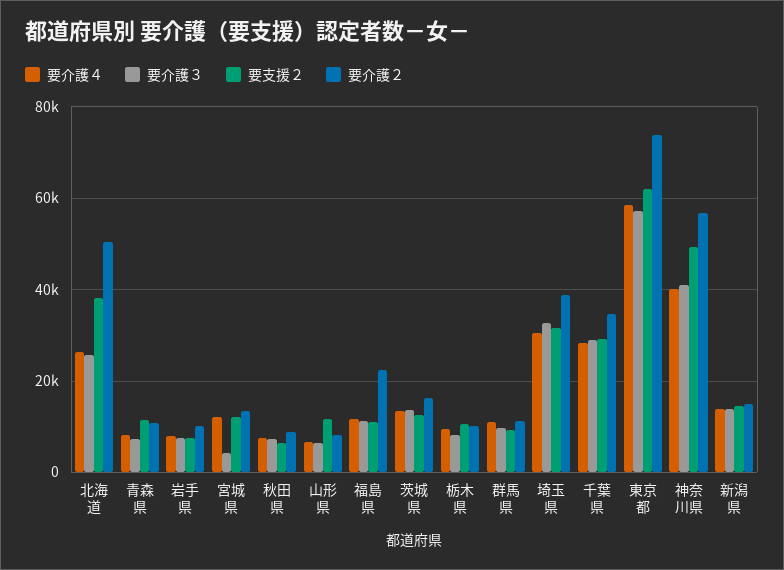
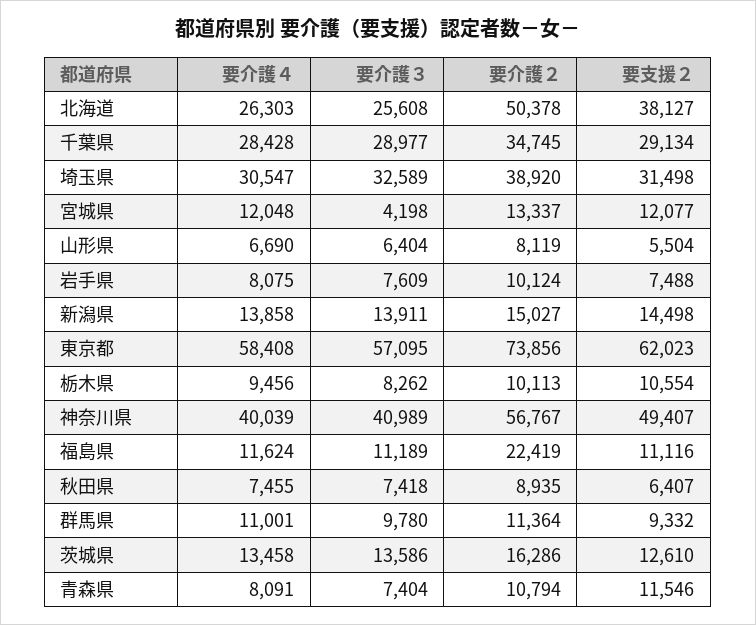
  {
    "要介護４": {
      "北海道": 26303,
      "青森県": 8091,
      "岩手県": 8075,
      "宮城県": 12048,
      "秋田県": 7455,
      "山形県": 6690,
      "福島県": 11624,
      "茨城県": 13458,
      "栃木県": 9456,
      "群馬県": 11001,
      "埼玉県": 30547,
      "千葉県": 28428,
      "東京都": 58408,
      "神奈川県": 40039,
      "新潟県": 13858
    },
    "要介護３": {
      "北海道": 25608,
      "青森県": 7404,
      "岩手県": 7609,
      "宮城県": 4198,
      "秋田県": 7418,
      "山形県": 6404,
      "福島県": 11189,
      "茨城県": 13586,
      "栃木県": 8262,
      "群馬県": 9780,
      "埼玉県": 32589,
      "千葉県": 28977,
      "東京都": 57095,
      "神奈川県": 40989,
      "新潟県": 13911
    },
    "要支援２": {
      "北海道": 38127,
      "青森県": 11546,
      "岩手県": 7488,
      "宮城県": 12077,
      "秋田県": 6407,
-     "山形県": 12000,
+     "山形県": 5504,
      "福島県": 11116,
      "茨城県": 12610,
      "栃木県": 10554,
      "群馬県": 9332,
      "埼玉県": 31498,
      "千葉県": 29134,
      "東京都": 62023,
      "神奈川県": 49407,
      "新潟県": 14498
    },
    "要介護２": {
      "北海道": 50378,
      "青森県": 10794,
      "岩手県": 10124,
      "宮城県": 13337,
      "秋田県": 8935,
      "山形県": 8119,
      "福島県": 22419,
      "茨城県": 16286,
      "栃木県": 10113,
      "群馬県": 11364,
      "埼玉県": 38920,
      "千葉県": 34745,
      "東京都": 73856,
      "神奈川県": 56767,
      "新潟県": 15027
    }
  }

